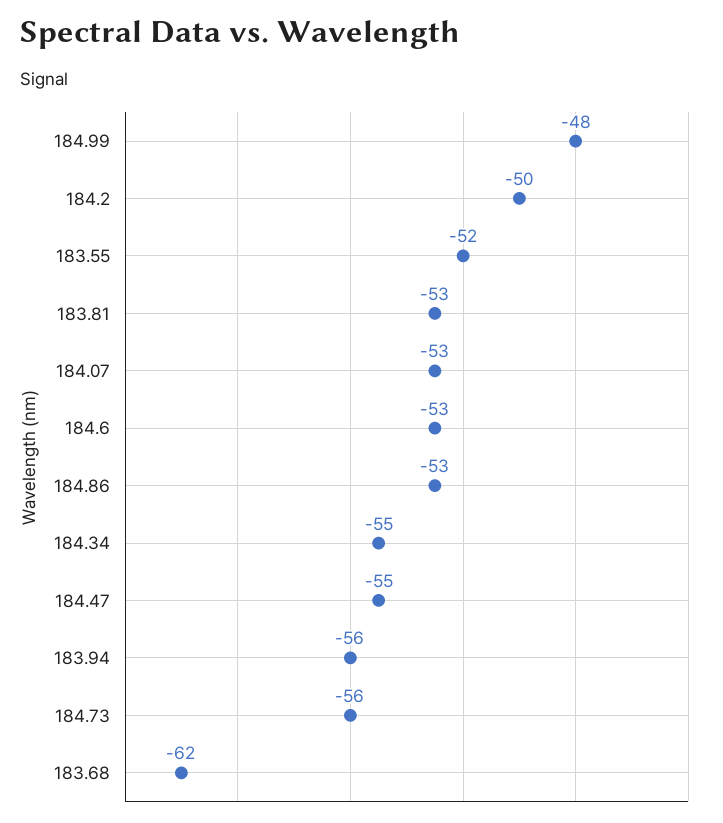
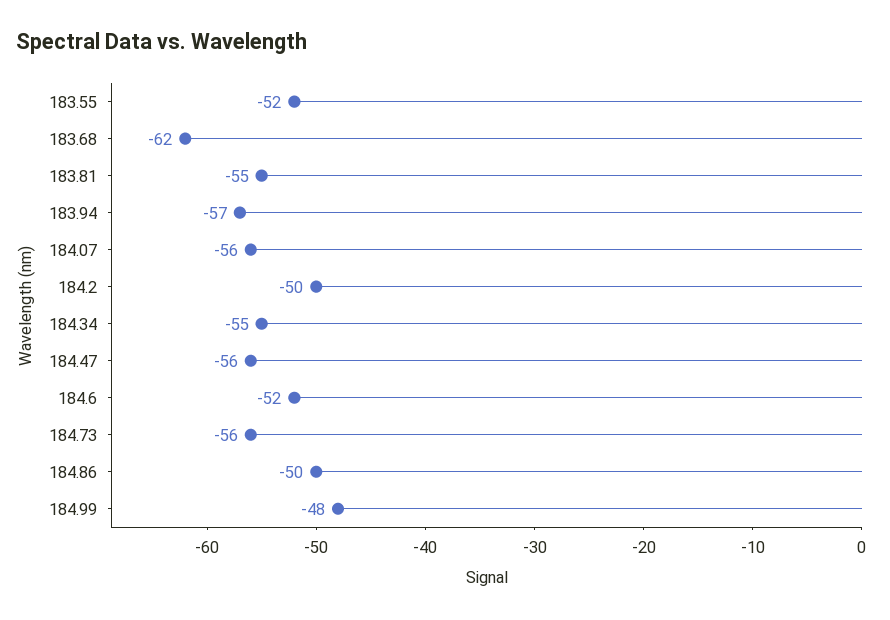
  {
    "184.99": -48,
    "184.2": -50,
    "183.55": -52,
-   "183.81": -53,
+   "183.81": -55,
-   "184.07": -53,
+   "184.07": -56,
-   "184.6": -53,
+   "184.6": -52,
-   "184.86": -53,
+   "184.86": -50,
    "184.34": -55,
-   "184.47": -55,
+   "184.47": -56,
-   "183.94": -56,
+   "183.94": -57,
    "184.73": -56,
    "183.68": -62
  }

